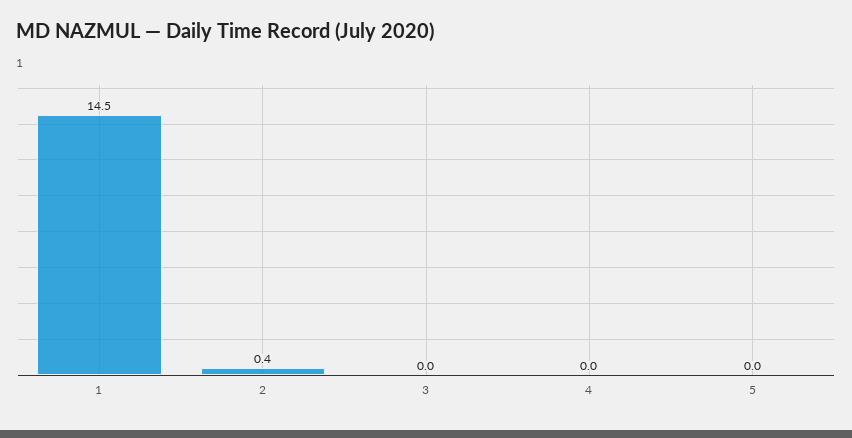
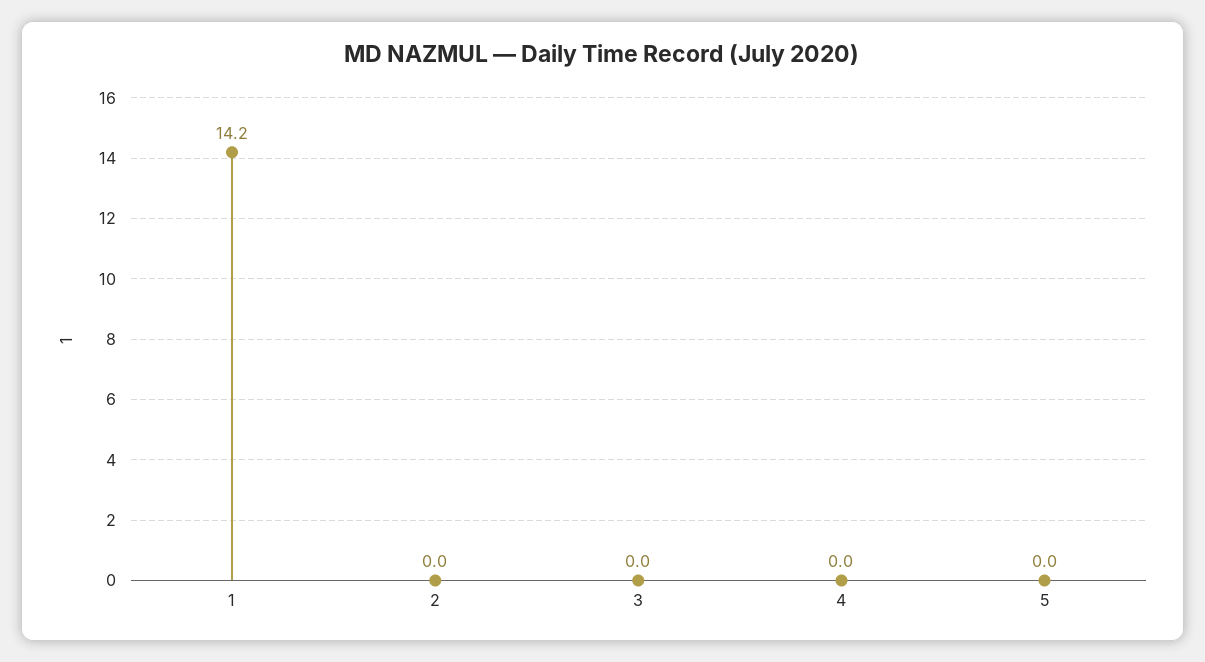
  {
-   "1": 14.5,
+   "1": 14.2,
-   "2": 0.4,
+   "2": 0,
    "3": 0,
    "4": 0,
    "5": 0
  }

